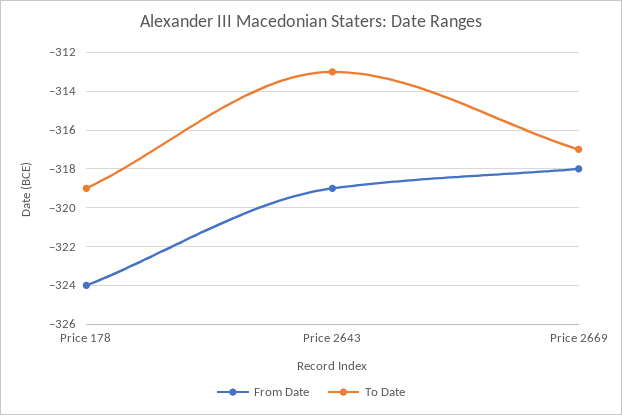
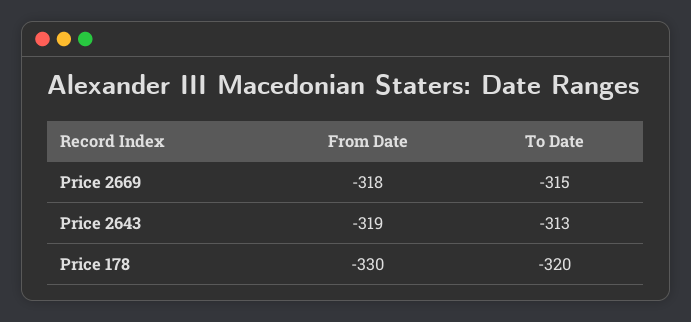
  {
    "From Date": {
-     "Price 178": -324,
+     "Price 178": -330,
      "Price 2643": -319,
      "Price 2669": -318
    },
    "To Date": {
-     "Price 178": -319,
+     "Price 178": -320,
      "Price 2643": -313,
-     "Price 2669": -317
+     "Price 2669": -315
    }
  }

